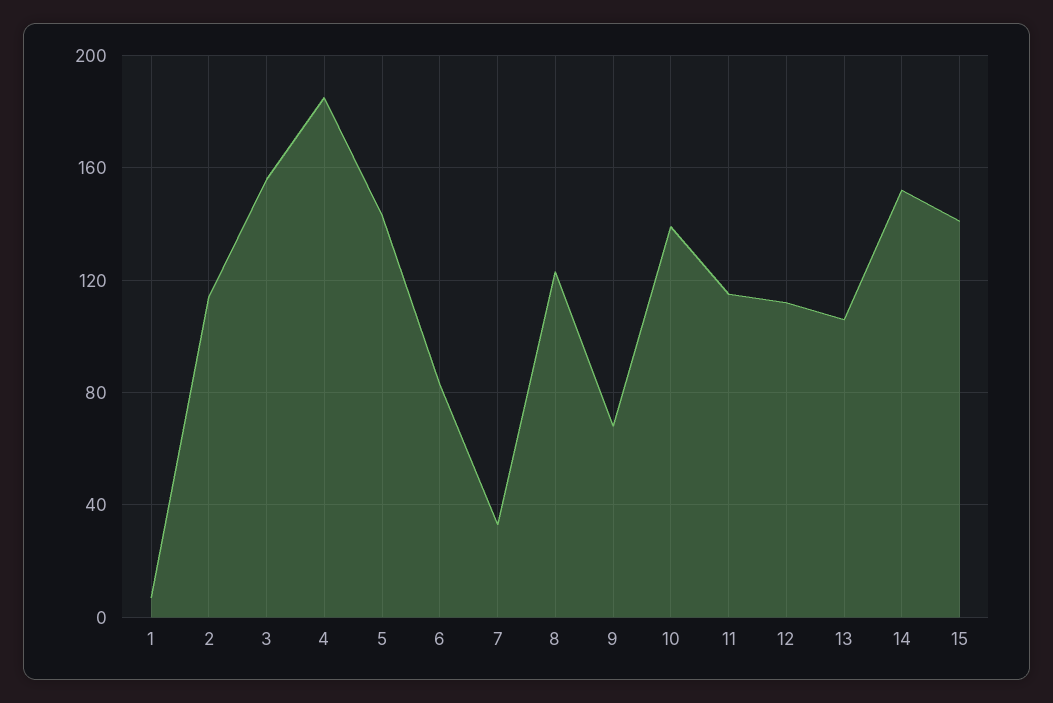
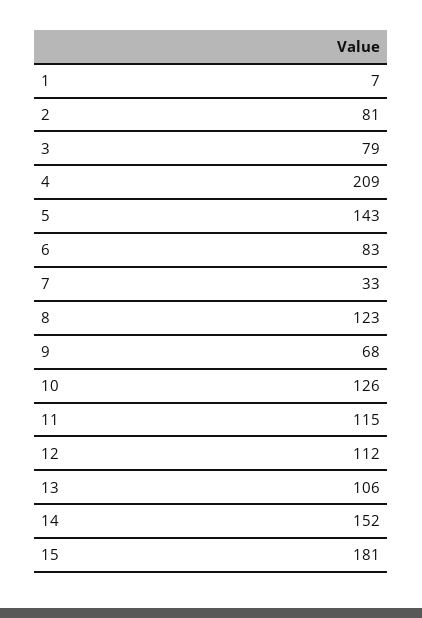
  {
    "1": 7,
-   "2": 115,
+   "2": 81,
-   "3": 155,
+   "3": 79,
-   "4": 185,
+   "4": 209,
    "5": 143,
    "6": 83,
    "7": 33,
    "8": 123,
    "9": 68,
-   "10": 140,
+   "10": 126,
    "11": 115,
    "12": 112,
    "13": 106,
    "14": 152,
-   "15": 140
+   "15": 181
  }

